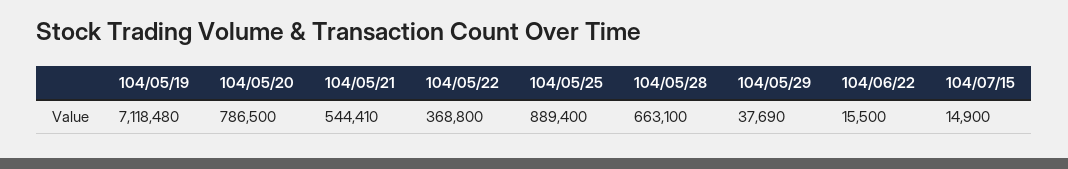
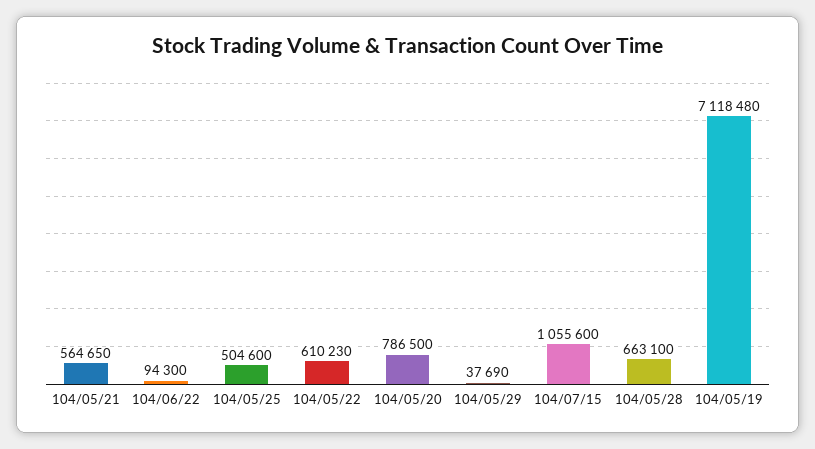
  {
    "104/05/19": 7118480,
    "104/05/20": 786500,
-   "104/05/21": 544410,
+   "104/05/21": 564650,
-   "104/05/22": 368800,
+   "104/05/22": 610230,
-   "104/05/25": 889400,
+   "104/05/25": 504600,
    "104/05/28": 663100,
    "104/05/29": 37690,
-   "104/06/22": 15500,
+   "104/06/22": 94300,
-   "104/07/15": 14900
+   "104/07/15": 1055600
  }

